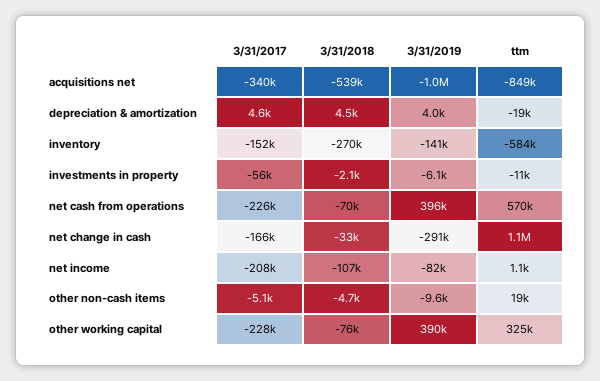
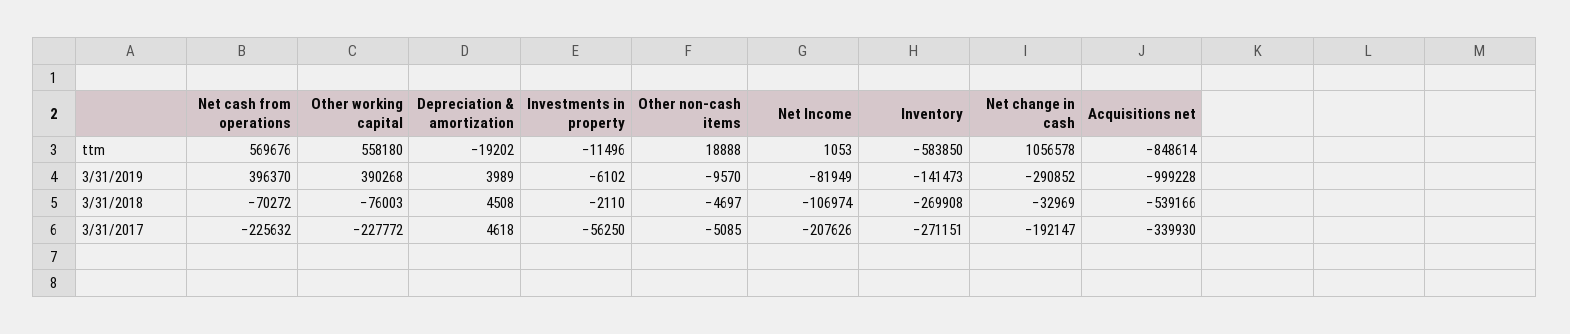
  {
    "3/31/2017": {
      "acquisitions net": -339930,
      "depreciation & amortization": 4618,
-     "inventory": -152000,
+     "inventory": -271151,
      "investments in property": -56250,
      "net cash from operations": -225632,
-     "net change in cash": -166000,
+     "net change in cash": -192147,
      "net income": -207626,
      "other non-cash items": -5085,
      "other working capital": -227772
    },
    "3/31/2018": {
      "acquisitions net": -539166,
      "depreciation & amortization": 4508,
      "inventory": -269908,
      "investments in property": -2110,
      "net cash from operations": -70272,
      "net change in cash": -32969,
      "net income": -106974,
      "other non-cash items": -4697,
      "other working capital": -76003
    },
    "3/31/2019": {
      "acquisitions net": -999228,
      "depreciation & amortization": 3989,
      "inventory": -141473,
      "investments in property": -6102,
      "net cash from operations": 396370,
      "net change in cash": -290852,
      "net income": -81949,
      "other non-cash items": -9570,
      "other working capital": 390268
    },
    "ttm": {
      "acquisitions net": -848614,
      "depreciation & amortization": -19202,
      "inventory": -583850,
      "investments in property": -11496,
      "net cash from operations": 569676,
      "net change in cash": 1056578,
      "net income": 1053,
      "other non-cash items": 18888,
-     "other working capital": 325000
+     "other working capital": 558180
    }
  }

